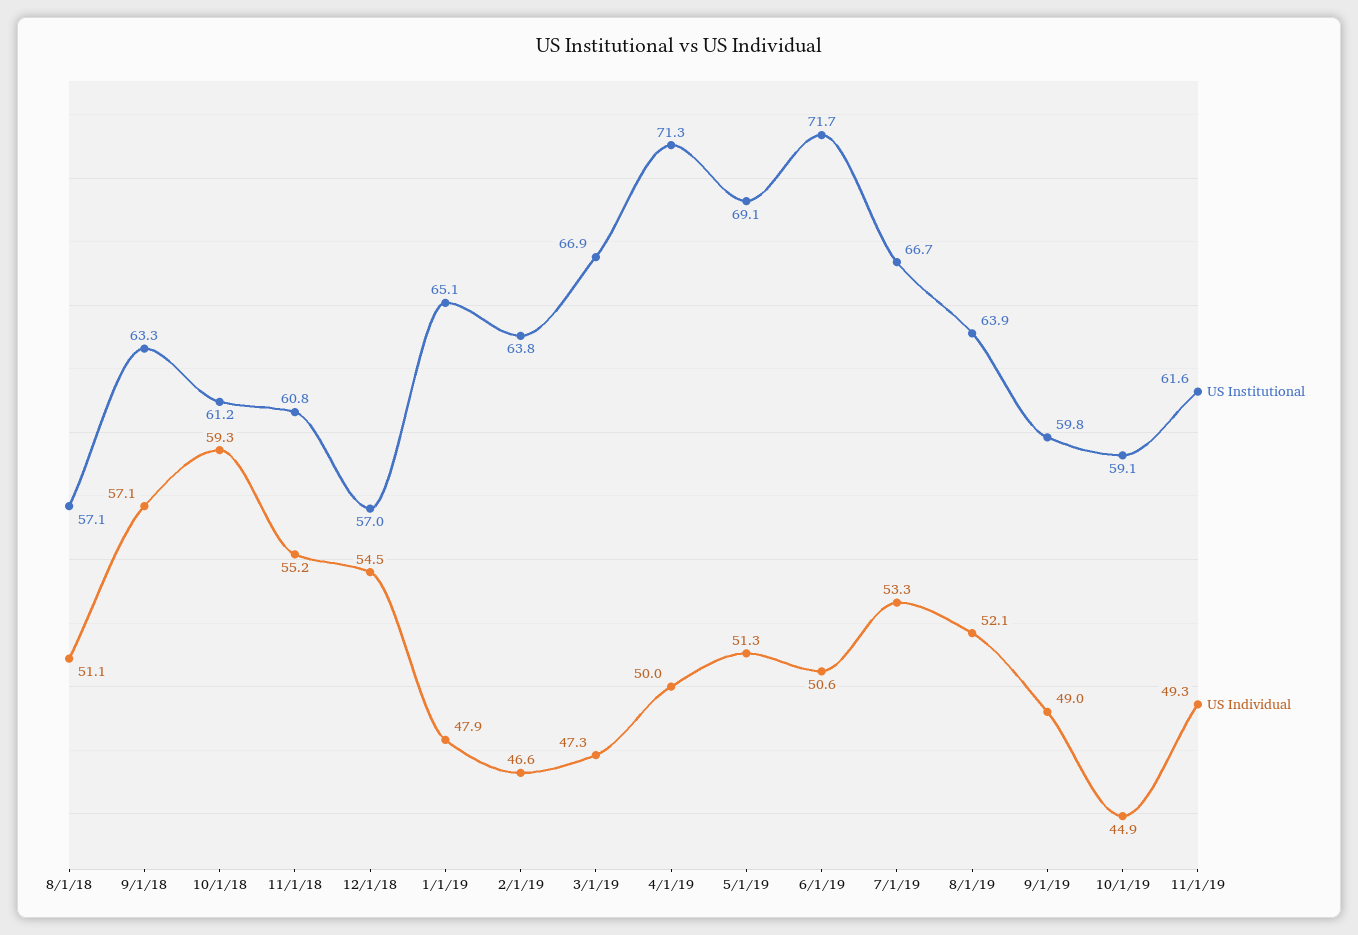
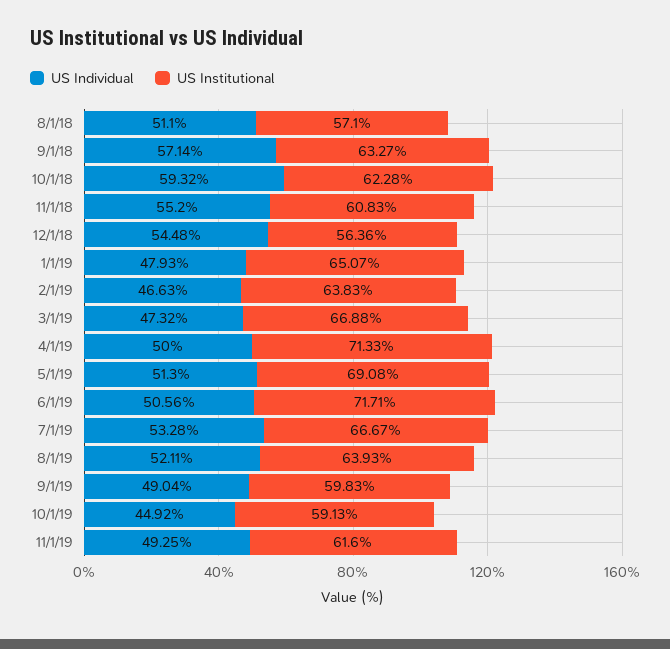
  {
    "US Institutional": {
      "8/1/18": 57.1,
      "9/1/18": 63.27,
-     "10/1/18": 61.2,
+     "10/1/18": 62.28,
      "11/1/18": 60.83,
-     "12/1/18": 57,
+     "12/1/18": 56.36,
      "1/1/19": 65.07,
      "2/1/19": 63.83,
      "3/1/19": 66.88,
      "4/1/19": 71.33,
      "5/1/19": 69.08,
      "6/1/19": 71.71,
      "7/1/19": 66.67,
      "8/1/19": 63.93,
      "9/1/19": 59.83,
      "10/1/19": 59.13,
      "11/1/19": 61.6
    },
    "US Individual": {
      "8/1/18": 51.1,
      "9/1/18": 57.14,
      "10/1/18": 59.32,
      "11/1/18": 55.2,
      "12/1/18": 54.48,
      "1/1/19": 47.93,
      "2/1/19": 46.63,
      "3/1/19": 47.32,
      "4/1/19": 50,
      "5/1/19": 51.3,
      "6/1/19": 50.56,
      "7/1/19": 53.28,
      "8/1/19": 52.11,
      "9/1/19": 49.04,
      "10/1/19": 44.92,
      "11/1/19": 49.25
    }
  }

